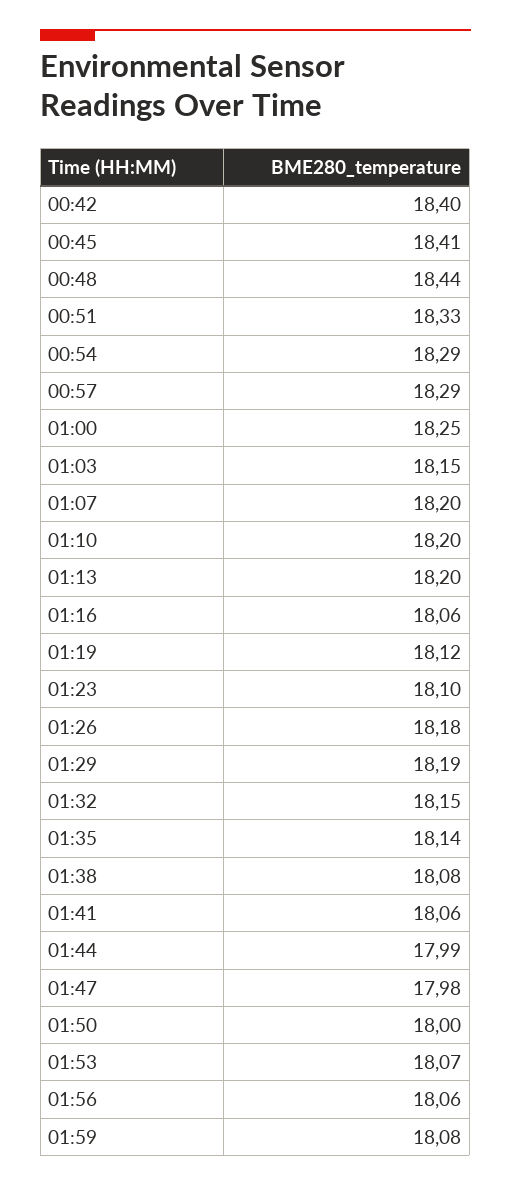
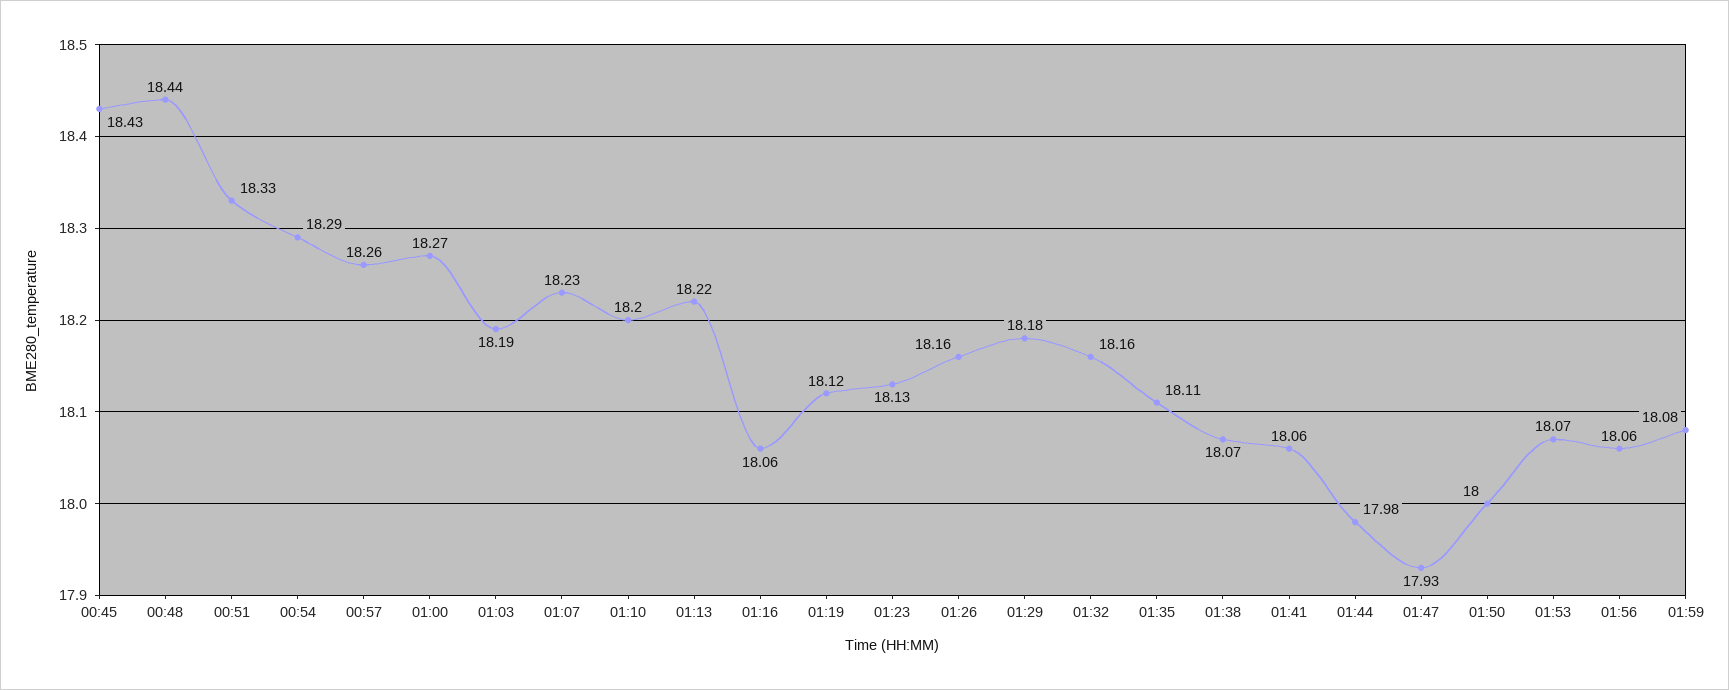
  {
-   "00:42": 18.4,
-   "00:45": 18.41,
+   "00:45": 18.43,
    "00:48": 18.44,
    "00:51": 18.33,
    "00:54": 18.29,
-   "00:57": 18.29,
+   "00:57": 18.26,
-   "01:00": 18.25,
+   "01:00": 18.27,
-   "01:03": 18.15,
+   "01:03": 18.19,
-   "01:07": 18.2,
+   "01:07": 18.23,
    "01:10": 18.2,
-   "01:13": 18.2,
+   "01:13": 18.22,
    "01:16": 18.06,
    "01:19": 18.12,
-   "01:23": 18.1,
+   "01:23": 18.13,
-   "01:26": 18.18,
+   "01:26": 18.16,
-   "01:29": 18.19,
+   "01:29": 18.18,
-   "01:32": 18.15,
+   "01:32": 18.16,
-   "01:35": 18.14,
+   "01:35": 18.11,
-   "01:38": 18.08,
+   "01:38": 18.07,
    "01:41": 18.06,
-   "01:44": 17.99,
+   "01:44": 17.98,
-   "01:47": 17.98,
+   "01:47": 17.93,
    "01:50": 18,
    "01:53": 18.07,
    "01:56": 18.06,
    "01:59": 18.08
  }

